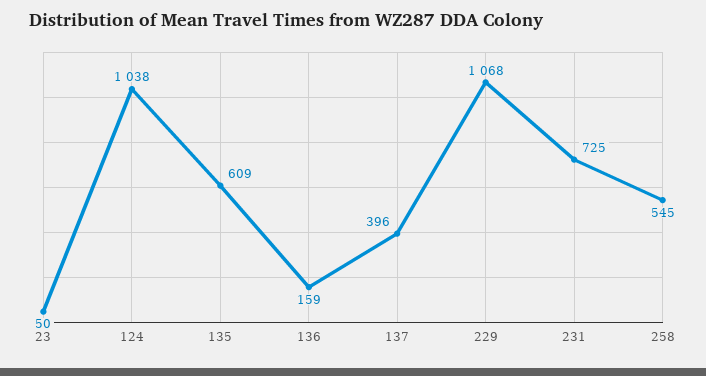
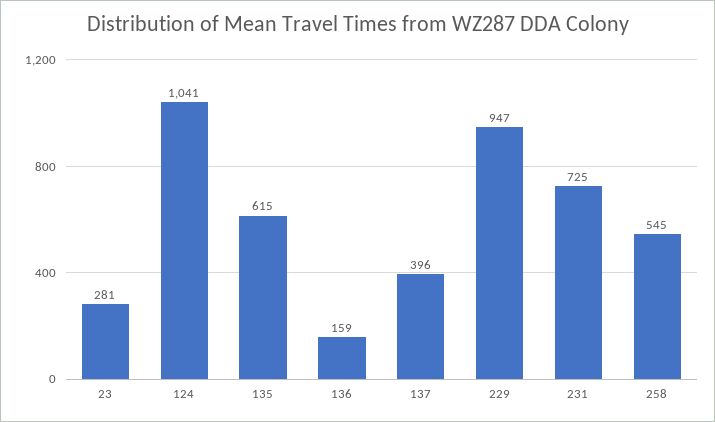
  {
-   "23": 50,
+   "23": 281,
-   "124": 1038,
+   "124": 1041,
-   "135": 609,
+   "135": 615,
    "136": 159,
    "137": 396,
-   "229": 1068,
+   "229": 947,
    "231": 725,
    "258": 545
  }

